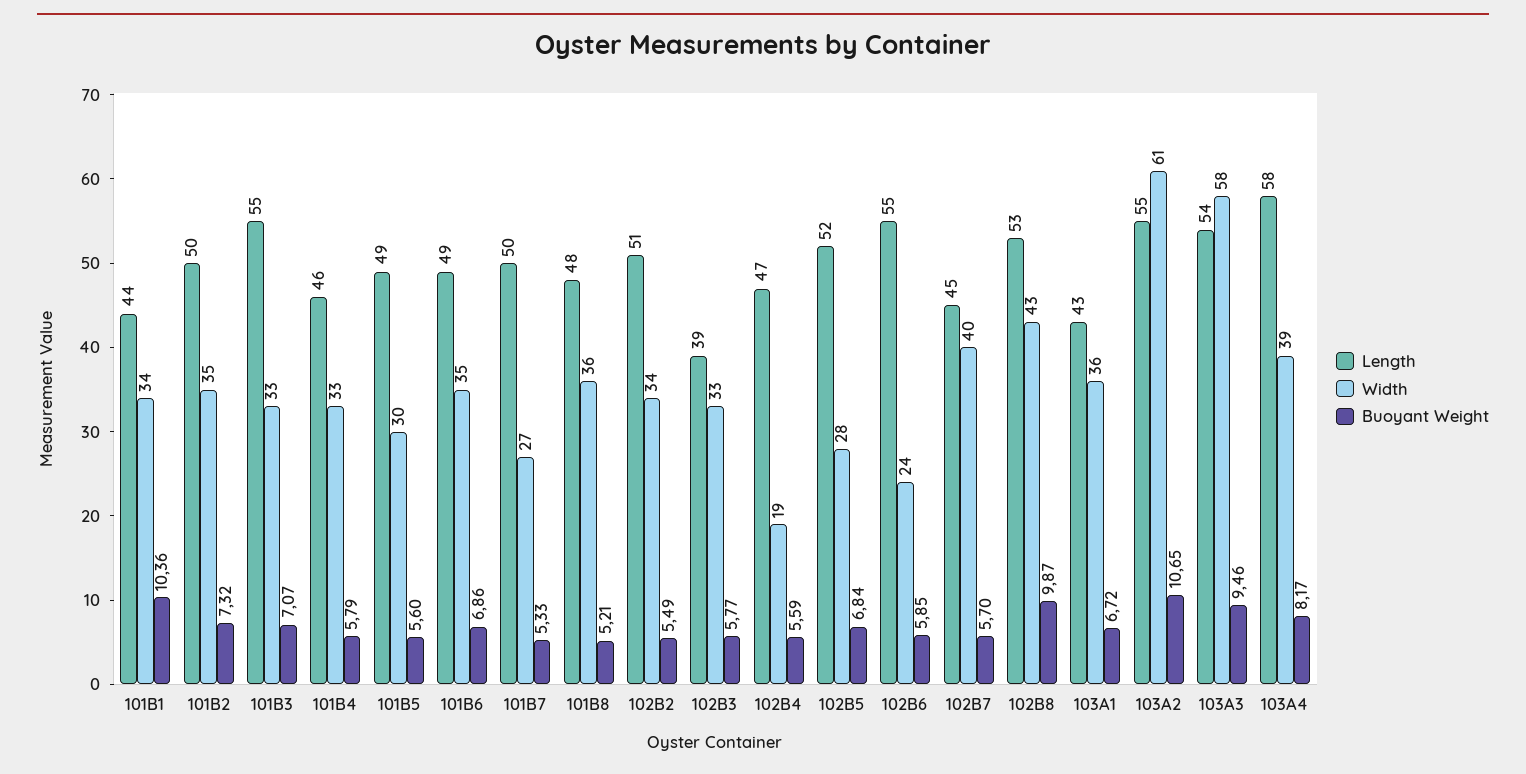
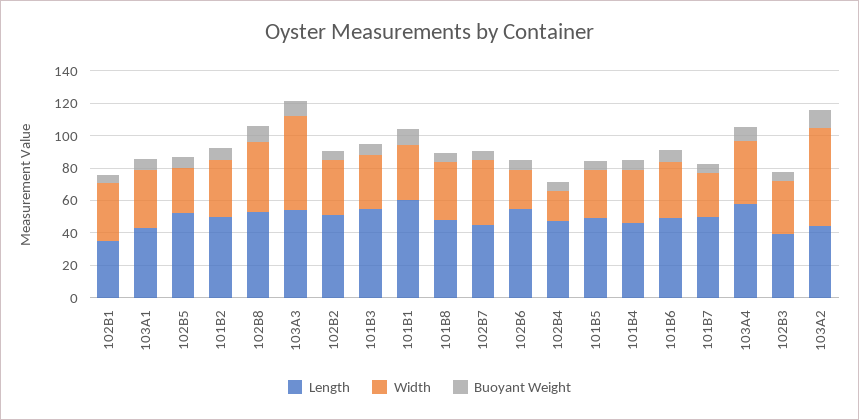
  {
    "Length": {
-     "101B1": 44,
+     "101B1": 60,
      "101B2": 50,
      "101B3": 55,
      "101B4": 46,
      "101B5": 49,
      "101B6": 49,
      "101B7": 50,
      "101B8": 48,
      "102B2": 51,
      "102B3": 39,
      "102B4": 47,
      "102B5": 52,
      "102B6": 55,
      "102B7": 45,
      "102B8": 53,
      "103A1": 43,
-     "103A2": 55,
+     "103A2": 45,
      "103A3": 54,
-     "103A4": 58
+     "103A4": 58,
+     "102B1": 35
    },
    "Width": {
      "101B1": 34,
      "101B2": 35,
      "101B3": 33,
      "101B4": 33,
      "101B5": 30,
      "101B6": 35,
      "101B7": 27,
      "101B8": 36,
      "102B2": 34,
      "102B3": 33,
      "102B4": 19,
      "102B5": 28,
      "102B6": 24,
      "102B7": 40,
      "102B8": 43,
      "103A1": 36,
      "103A2": 61,
      "103A3": 58,
-     "103A4": 39
+     "103A4": 39,
+     "102B1": 35
    },
    "Buoyant Weight": {
      "101B1": 10.36,
      "101B2": 7.32,
      "101B3": 7.07,
      "101B4": 5.79,
      "101B5": 5.6,
      "101B6": 6.86,
      "101B7": 5.33,
      "101B8": 5.21,
      "102B2": 5.49,
      "102B3": 5.77,
      "102B4": 5.59,
      "102B5": 6.84,
      "102B6": 5.85,
      "102B7": 5.7,
      "102B8": 9.87,
      "103A1": 6.72,
      "103A2": 10.65,
      "103A3": 9.46,
-     "103A4": 8.17
+     "103A4": 8.17,
+     "102B1": 5
    }
  }

